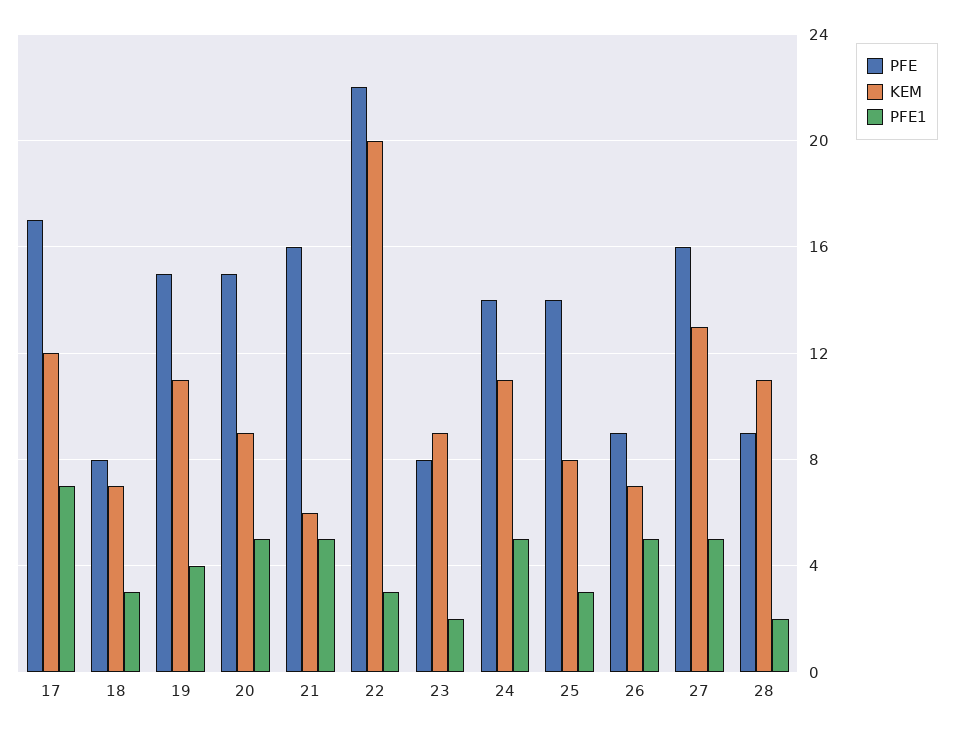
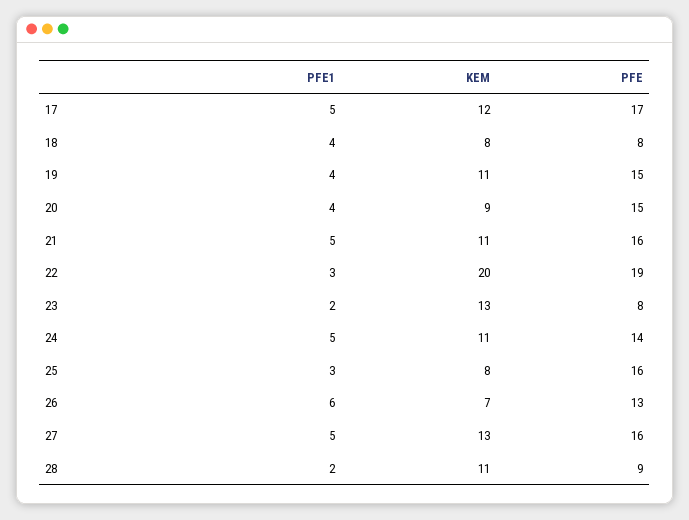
  {
    "PFE": {
      "17": 17,
      "18": 8,
      "19": 15,
      "20": 15,
      "21": 16,
-     "22": 22,
+     "22": 19,
      "23": 8,
      "24": 14,
-     "25": 14,
+     "25": 16,
-     "26": 9,
+     "26": 13,
      "27": 16,
      "28": 9
    },
    "KEM": {
      "17": 12,
-     "18": 7,
+     "18": 8,
      "19": 11,
      "20": 9,
-     "21": 6,
+     "21": 11,
      "22": 20,
-     "23": 9,
+     "23": 13,
      "24": 11,
      "25": 8,
      "26": 7,
      "27": 13,
      "28": 11
    },
    "PFE1": {
-     "17": 7,
+     "17": 5,
-     "18": 3,
+     "18": 4,
      "19": 4,
-     "20": 5,
+     "20": 4,
      "21": 5,
      "22": 3,
      "23": 2,
      "24": 5,
      "25": 3,
-     "26": 5,
+     "26": 6,
      "27": 5,
      "28": 2
    }
  }

